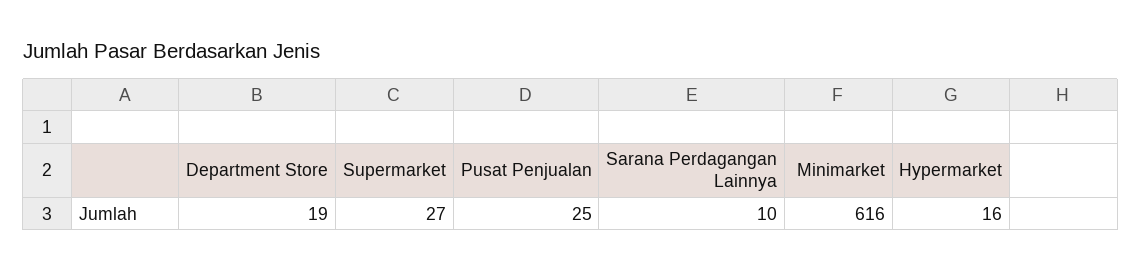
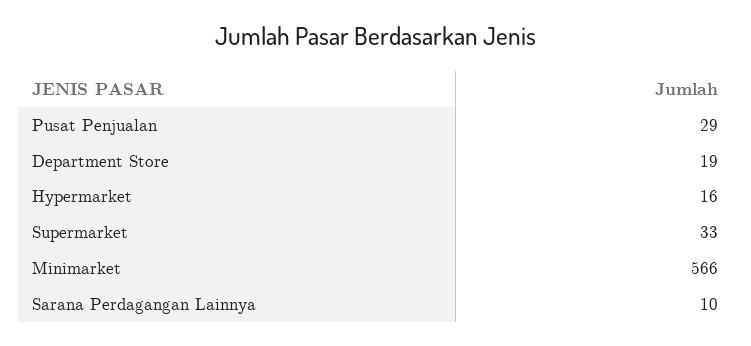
  {
    "Department Store": 19,
-   "Supermarket": 27,
+   "Supermarket": 33,
-   "Pusat Penjualan": 25,
+   "Pusat Penjualan": 29,
    "Sarana Perdagangan Lainnya": 10,
-   "Minimarket": 616,
+   "Minimarket": 566,
    "Hypermarket": 16
  }

